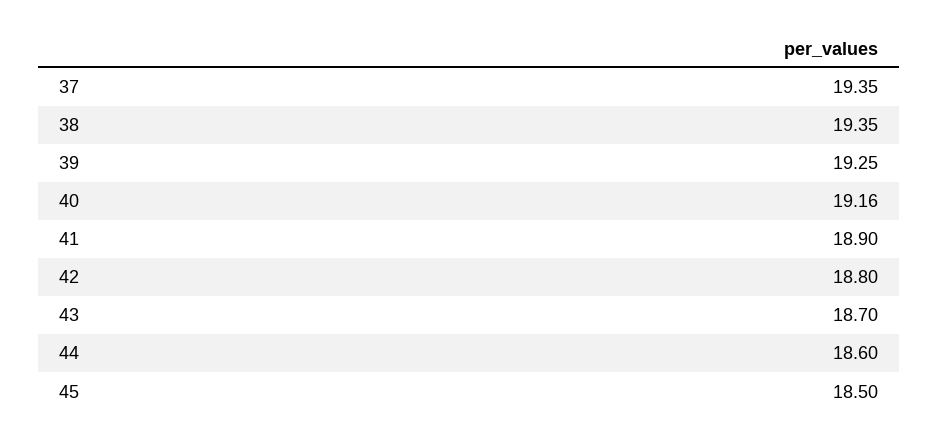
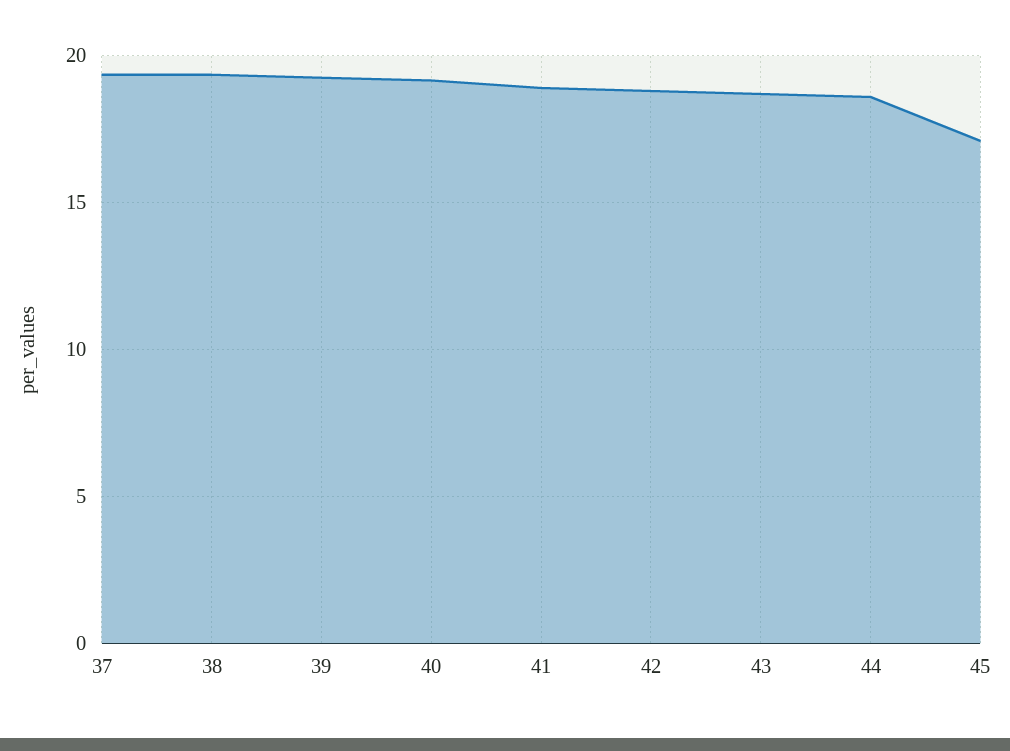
  {
    "37": 19.35,
    "38": 19.35,
    "39": 19.25,
    "40": 19.16,
    "41": 18.9,
    "42": 18.8,
    "43": 18.7,
    "44": 18.6,
-   "45": 18.5
+   "45": 17
  }

